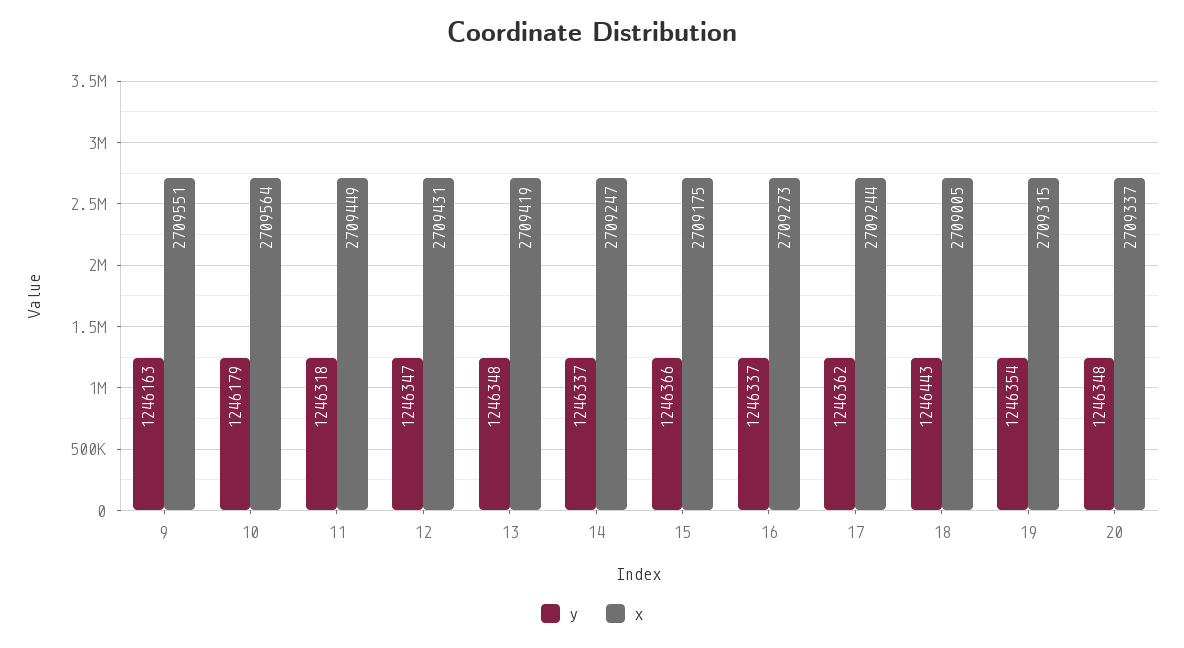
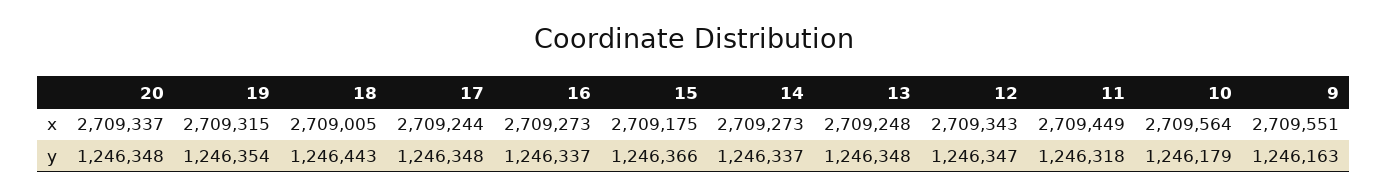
  {
    "y": {
      "9": 1246163,
      "10": 1246179,
      "11": 1246318,
      "12": 1246347,
      "13": 1246348,
      "14": 1246337,
      "15": 1246366,
      "16": 1246337,
-     "17": 1246362,
+     "17": 1246348,
      "18": 1246443,
      "19": 1246354,
      "20": 1246348
    },
    "x": {
      "9": 2709551,
      "10": 2709564,
      "11": 2709449,
-     "12": 2709431,
+     "12": 2709343,
-     "13": 2709419,
+     "13": 2709248,
-     "14": 2709247,
+     "14": 2709273,
      "15": 2709175,
      "16": 2709273,
      "17": 2709244,
      "18": 2709005,
      "19": 2709315,
      "20": 2709337
    }
  }

